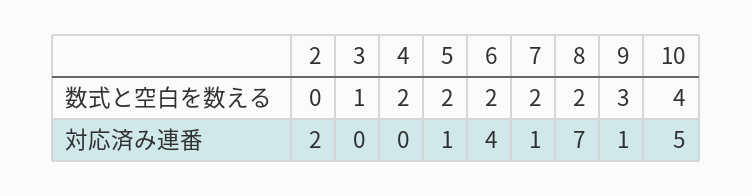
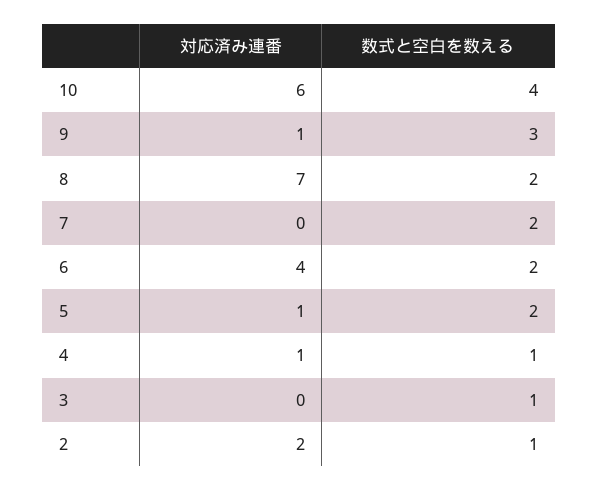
  {
    "2": {
-     "数式と空白を数える": 0,
+     "数式と空白を数える": 1,
      "対応済み連番": 2
    },
    "3": {
      "数式と空白を数える": 1,
      "対応済み連番": 0
    },
    "4": {
-     "数式と空白を数える": 2,
+     "数式と空白を数える": 1,
-     "対応済み連番": 0
+     "対応済み連番": 1
    },
    "5": {
      "数式と空白を数える": 2,
      "対応済み連番": 1
    },
    "6": {
      "数式と空白を数える": 2,
      "対応済み連番": 4
    },
    "7": {
      "数式と空白を数える": 2,
-     "対応済み連番": 1
+     "対応済み連番": 0
    },
    "8": {
      "数式と空白を数える": 2,
      "対応済み連番": 7
    },
    "9": {
      "数式と空白を数える": 3,
      "対応済み連番": 1
    },
    "10": {
      "数式と空白を数える": 4,
-     "対応済み連番": 5
+     "対応済み連番": 6
    }
  }

